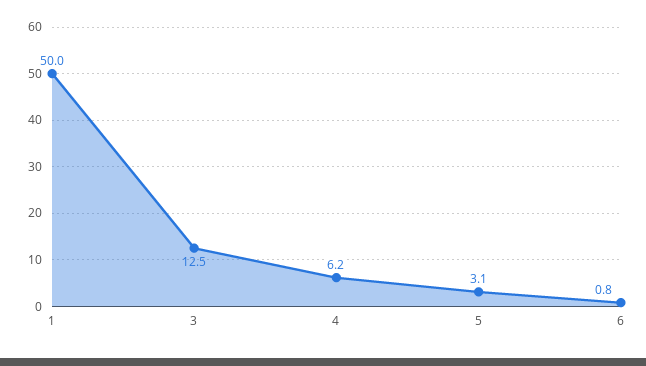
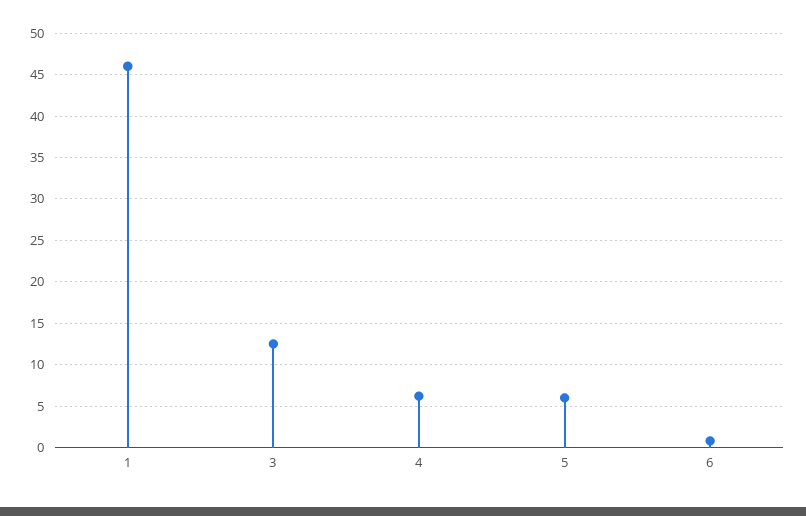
  {
-   "1": 50,
+   "1": 46,
    "3": 12.5,
    "4": 6.2,
-   "5": 3.1,
+   "5": 6,
    "6": 0.8
  }

